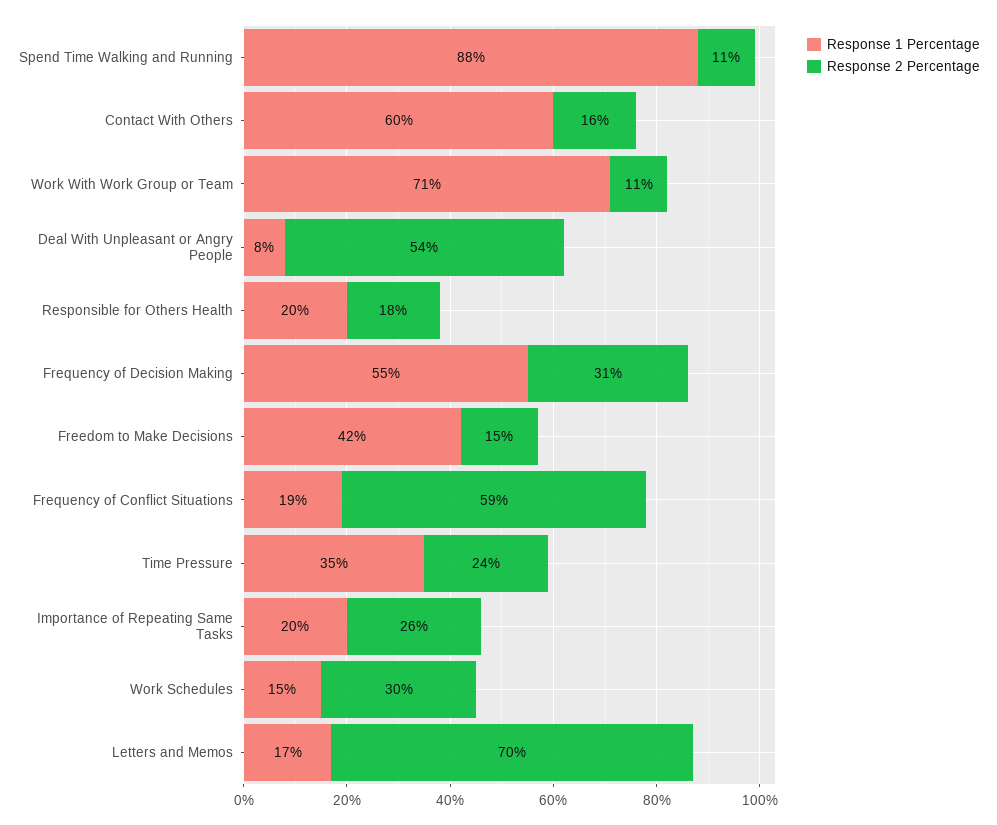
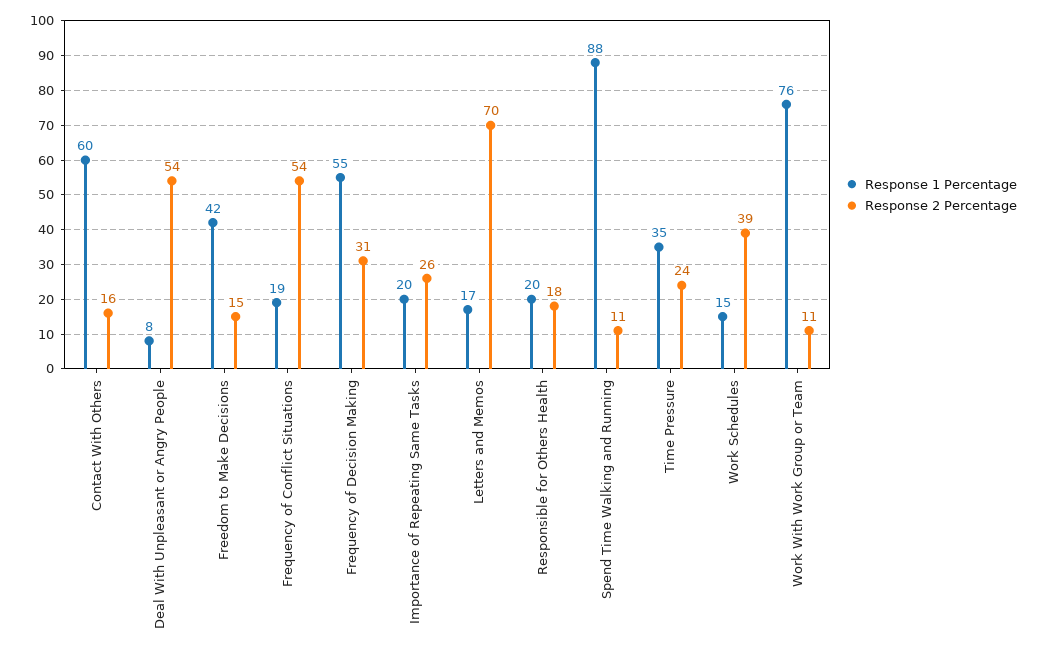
  {
    "Response 1 Percentage": {
      "Spend Time Walking and Running": 88,
      "Contact With Others": 60,
-     "Work With Work Group or Team": 71,
+     "Work With Work Group or Team": 76,
      "Deal With Unpleasant or Angry People": 8,
      "Responsible for Others Health": 20,
      "Frequency of Decision Making": 55,
      "Freedom to Make Decisions": 42,
      "Frequency of Conflict Situations": 19,
      "Time Pressure": 35,
      "Importance of Repeating Same Tasks": 20,
      "Work Schedules": 15,
      "Letters and Memos": 17
    },
    "Response 2 Percentage": {
      "Spend Time Walking and Running": 11,
      "Contact With Others": 16,
      "Work With Work Group or Team": 11,
      "Deal With Unpleasant or Angry People": 54,
      "Responsible for Others Health": 18,
      "Frequency of Decision Making": 31,
      "Freedom to Make Decisions": 15,
-     "Frequency of Conflict Situations": 59,
+     "Frequency of Conflict Situations": 54,
      "Time Pressure": 24,
      "Importance of Repeating Same Tasks": 26,
-     "Work Schedules": 30,
+     "Work Schedules": 39,
      "Letters and Memos": 70
    }
  }

